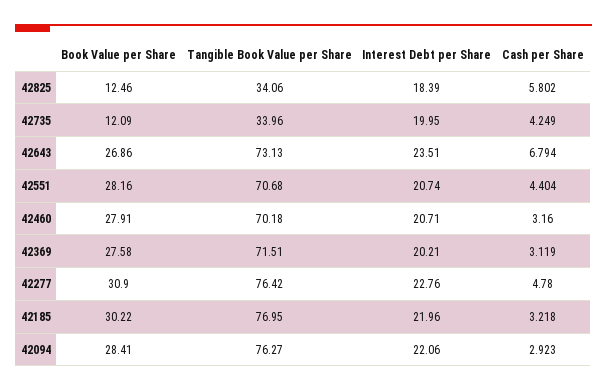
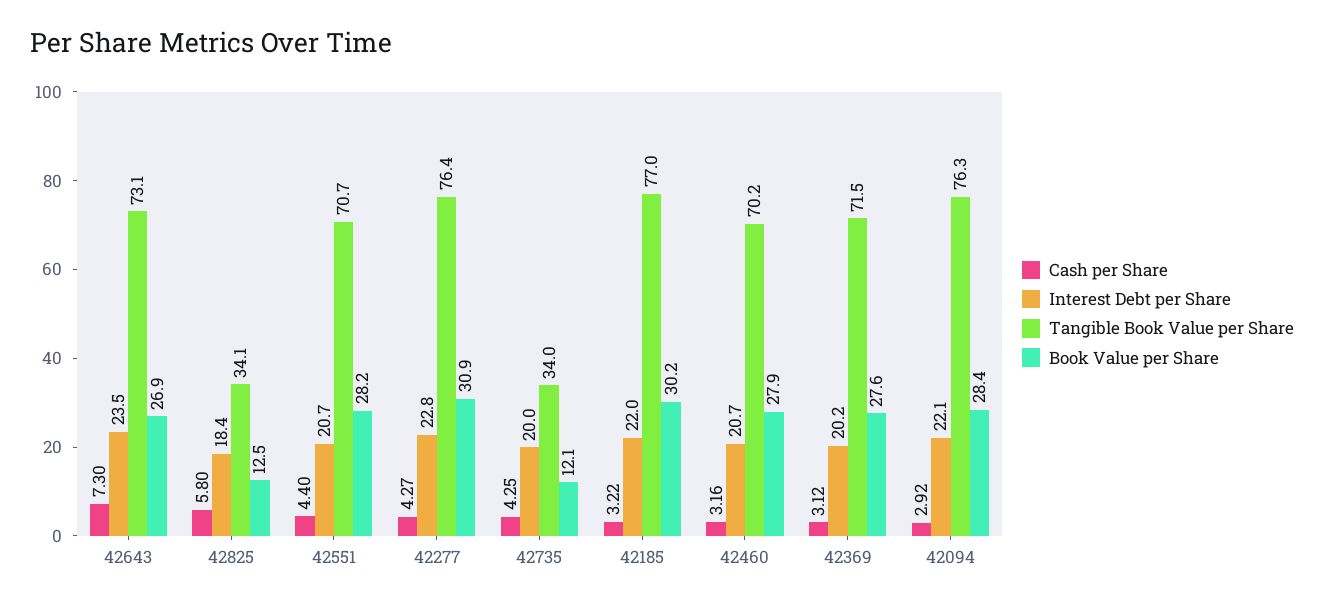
  {
    "Book Value per Share": {
      "42825": 12.46,
      "42735": 12.09,
      "42643": 26.86,
      "42551": 28.16,
      "42460": 27.91,
      "42369": 27.58,
      "42277": 30.9,
      "42185": 30.22,
      "42094": 28.41
    },
    "Tangible Book Value per Share": {
      "42825": 34.06,
      "42735": 33.96,
      "42643": 73.13,
      "42551": 70.68,
      "42460": 70.18,
      "42369": 71.51,
      "42277": 76.42,
      "42185": 76.95,
      "42094": 76.27
    },
    "Interest Debt per Share": {
      "42825": 18.39,
      "42735": 19.95,
      "42643": 23.51,
      "42551": 20.74,
      "42460": 20.71,
      "42369": 20.21,
      "42277": 22.76,
      "42185": 21.96,
      "42094": 22.06
    },
    "Cash per Share": {
      "42825": 5.802,
      "42735": 4.249,
-     "42643": 6.794,
+     "42643": 7.3,
      "42551": 4.404,
      "42460": 3.16,
      "42369": 3.119,
-     "42277": 4.78,
+     "42277": 4.27,
      "42185": 3.218,
      "42094": 2.923
    }
  }

